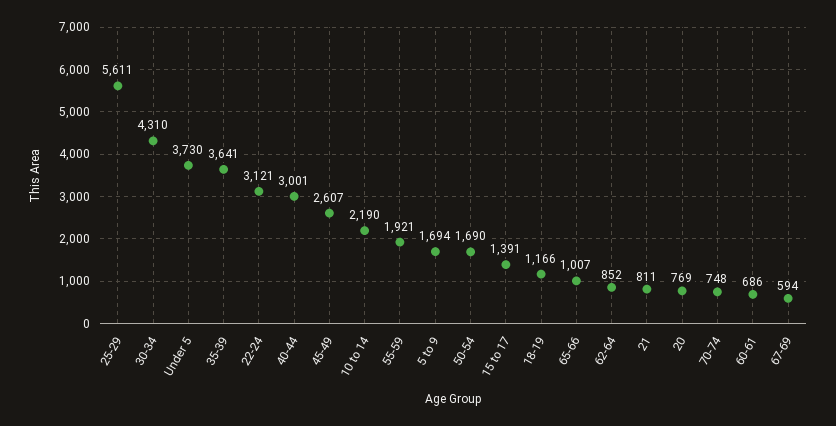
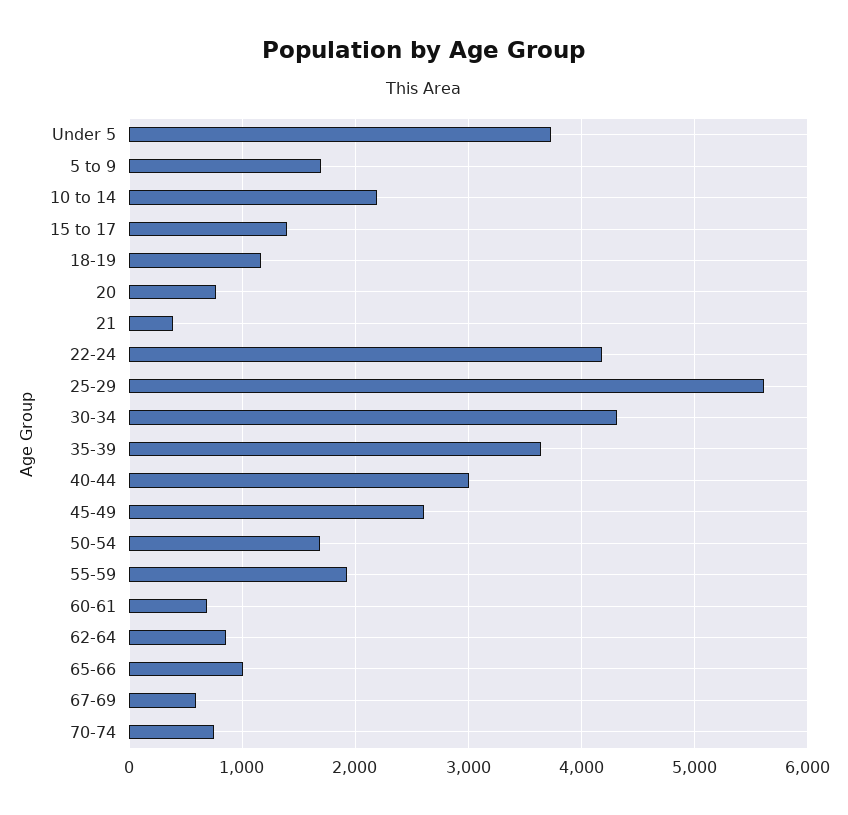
  {
    "25-29": 5611,
    "30-34": 4310,
    "Under 5": 3730,
    "35-39": 3641,
-   "22-24": 3121,
+   "22-24": 4200,
    "40-44": 3001,
    "45-49": 2607,
    "10 to 14": 2190,
    "55-59": 1921,
    "5 to 9": 1694,
    "50-54": 1690,
    "15 to 17": 1391,
    "18-19": 1166,
    "65-66": 1007,
    "62-64": 852,
-   "21": 811,
+   "21": 400,
    "20": 769,
    "70-74": 748,
    "60-61": 686,
    "67-69": 594
  }

